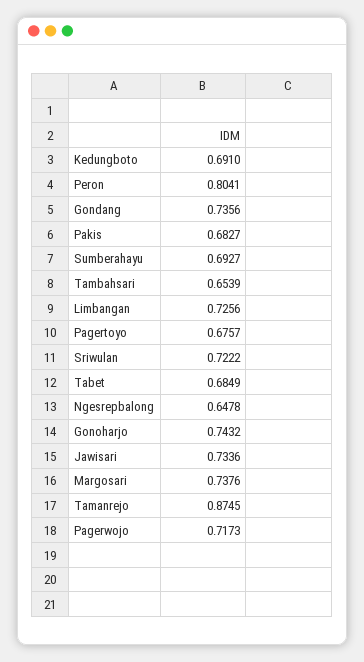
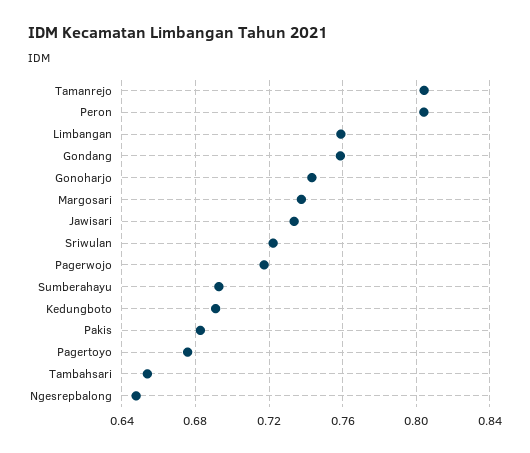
  {
    "Kedungboto": 0.691,
    "Peron": 0.8041,
-   "Gondang": 0.7356,
+   "Gondang": 0.76,
    "Pakis": 0.6827,
    "Sumberahayu": 0.6927,
    "Tambahsari": 0.6539,
-   "Limbangan": 0.7256,
+   "Limbangan": 0.76,
    "Pagertoyo": 0.6757,
    "Sriwulan": 0.7222,
-   "Tabet": 0.6849,
    "Ngesrepbalong": 0.6478,
    "Gonoharjo": 0.7432,
    "Jawisari": 0.7336,
    "Margosari": 0.7376,
-   "Tamanrejo": 0.8745,
+   "Tamanrejo": 0.805,
    "Pagerwojo": 0.7173
  }

